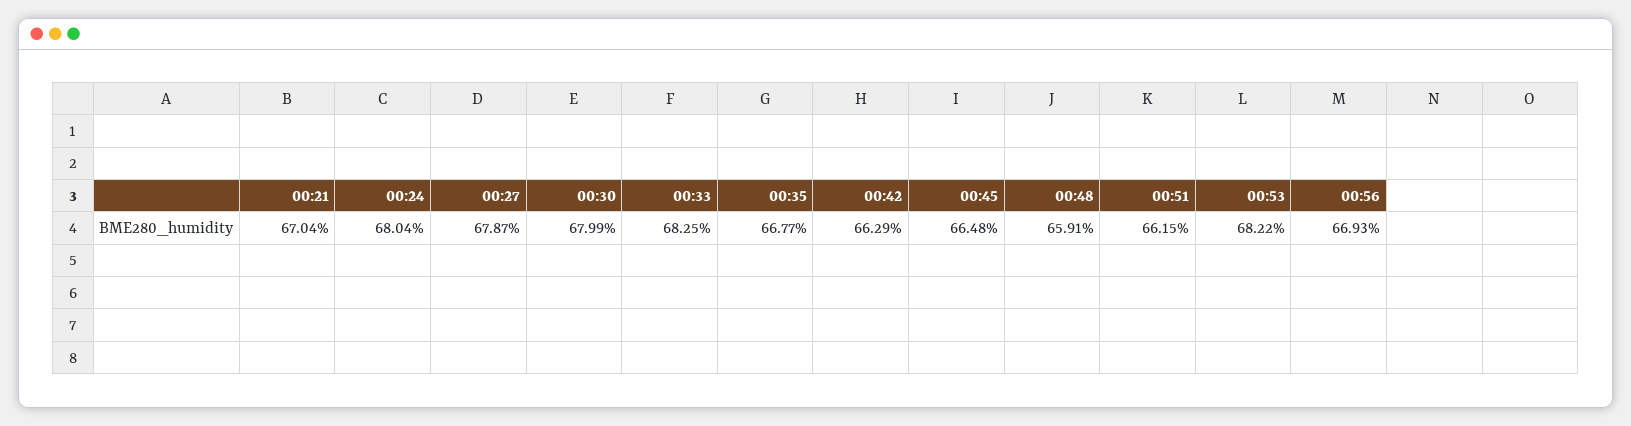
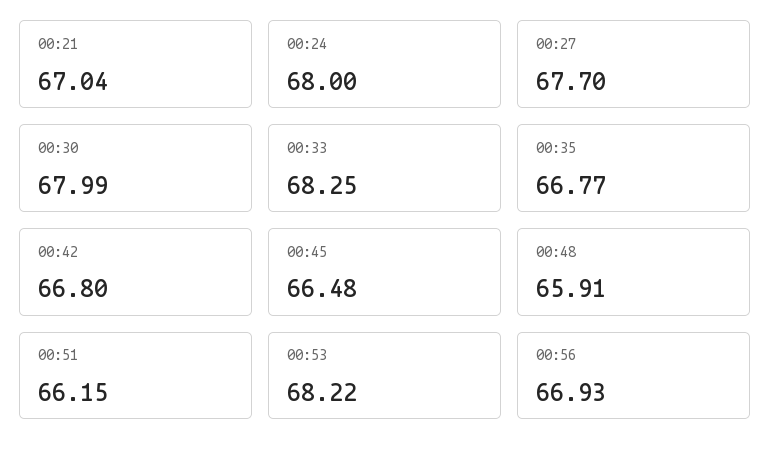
  {
    "00:21": 67.04,
-   "00:24": 68.04,
+   "00:24": 68,
-   "00:27": 67.87,
+   "00:27": 67.7,
    "00:30": 67.99,
    "00:33": 68.25,
    "00:35": 66.77,
-   "00:42": 66.29,
+   "00:42": 66.8,
    "00:45": 66.48,
    "00:48": 65.91,
    "00:51": 66.15,
    "00:53": 68.22,
    "00:56": 66.93
  }

